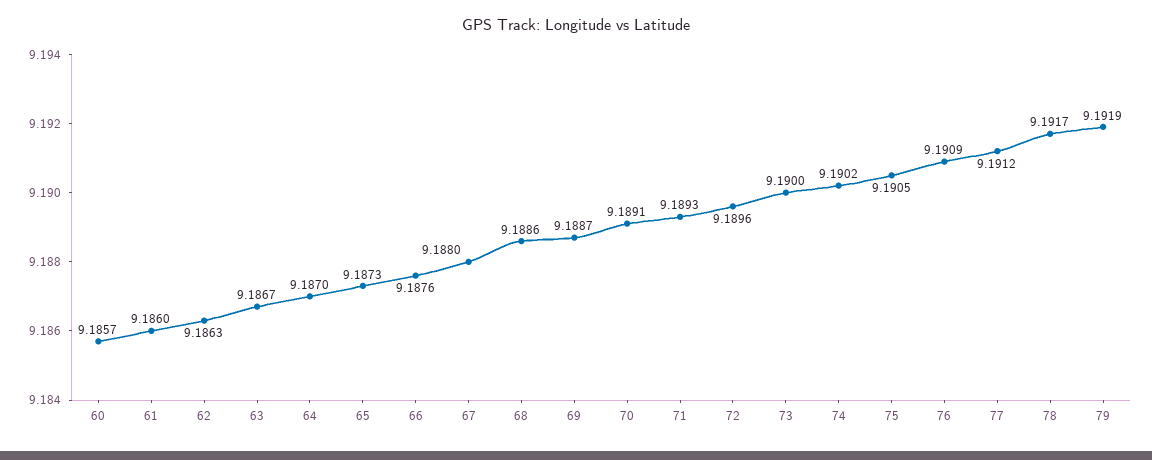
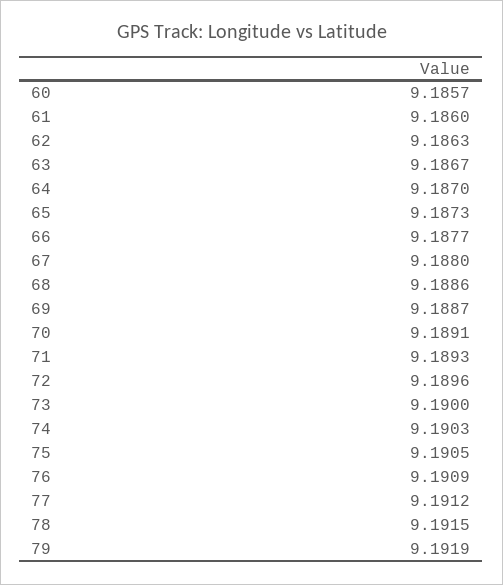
  {
    "60": 9.1857,
    "61": 9.186,
    "62": 9.1863,
    "63": 9.1867,
    "64": 9.187,
    "65": 9.1873,
-   "66": 9.1876,
+   "66": 9.1877,
    "67": 9.188,
    "68": 9.1886,
    "69": 9.1887,
    "70": 9.1891,
    "71": 9.1893,
    "72": 9.1896,
    "73": 9.19,
-   "74": 9.1902,
+   "74": 9.1903,
    "75": 9.1905,
    "76": 9.1909,
    "77": 9.1912,
-   "78": 9.1917,
+   "78": 9.1915,
    "79": 9.1919
  }

